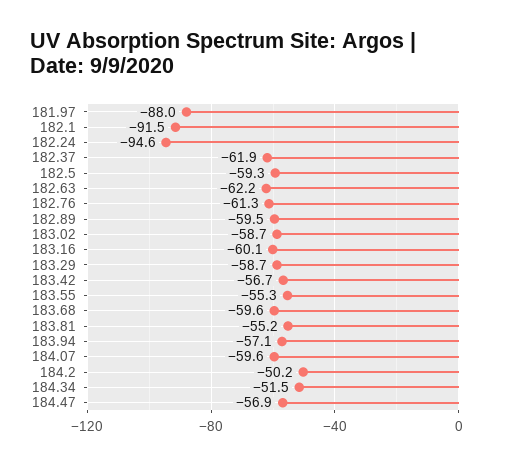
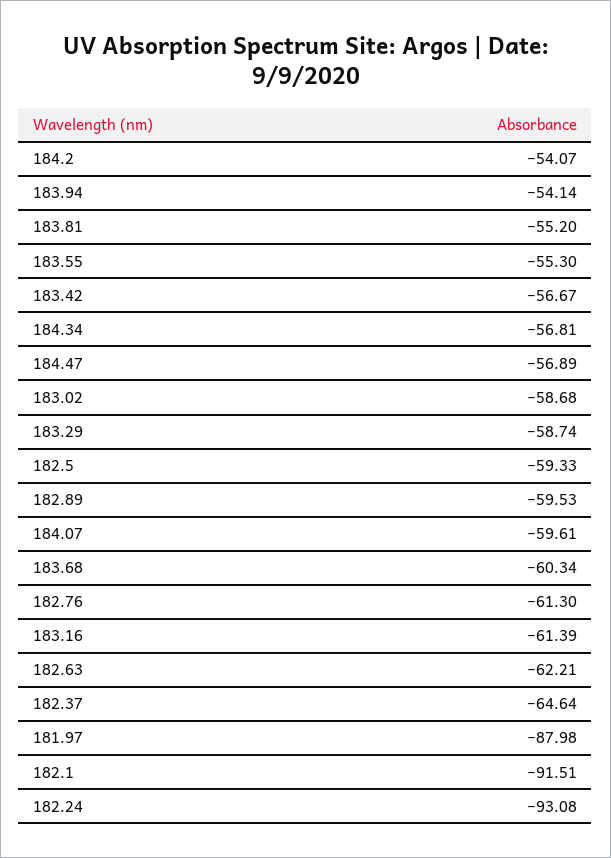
  {
    "181.97": -87.98,
    "182.1": -91.51,
-   "182.24": -94.6,
+   "182.24": -93.08,
-   "182.37": -61.9,
+   "182.37": -64.64,
    "182.5": -59.33,
    "182.63": -62.21,
    "182.76": -61.3,
    "182.89": -59.53,
    "183.02": -58.68,
-   "183.16": -60.1,
+   "183.16": -61.39,
    "183.29": -58.74,
    "183.42": -56.67,
    "183.55": -55.3,
-   "183.68": -59.6,
+   "183.68": -60.34,
    "183.81": -55.2,
-   "183.94": -57.1,
+   "183.94": -54.14,
    "184.07": -59.61,
-   "184.2": -50.2,
+   "184.2": -54.07,
-   "184.34": -51.5,
+   "184.34": -56.81,
    "184.47": -56.89
  }

